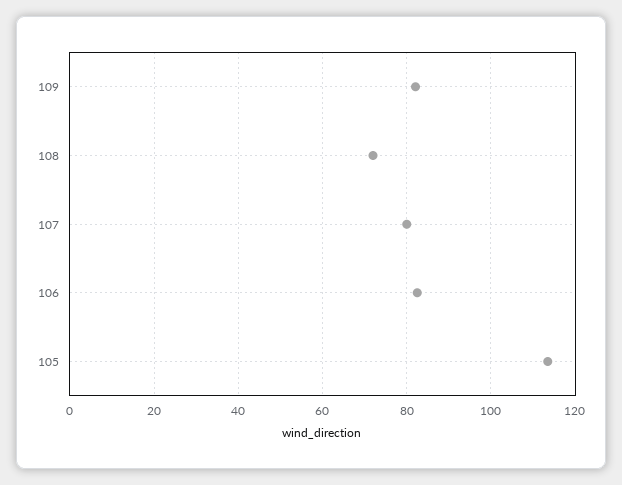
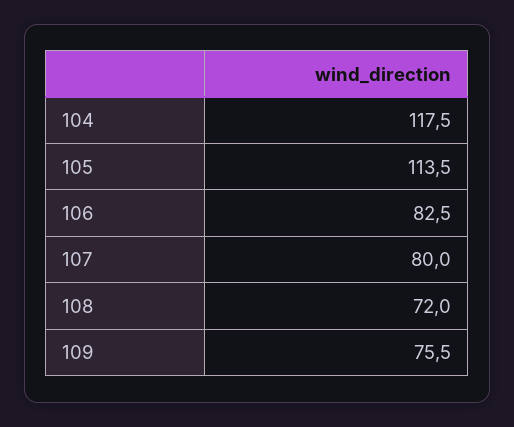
  {
-   "109": 82,
+   "109": 75.5,
    "108": 72,
    "107": 80,
    "106": 82.5,
-   "105": 113.5
+   "105": 113.5,
+   "104": 117.5
  }

